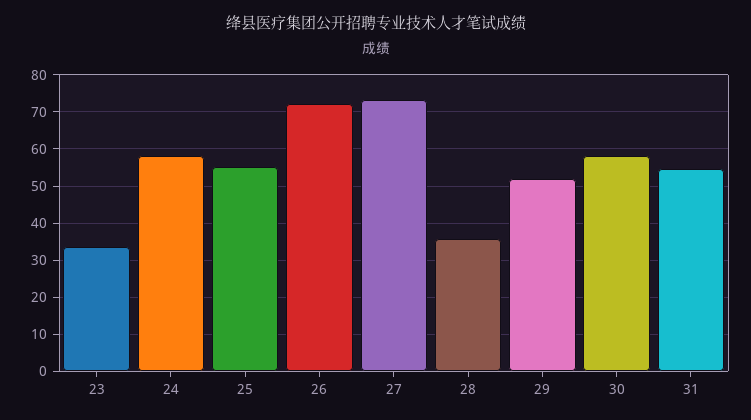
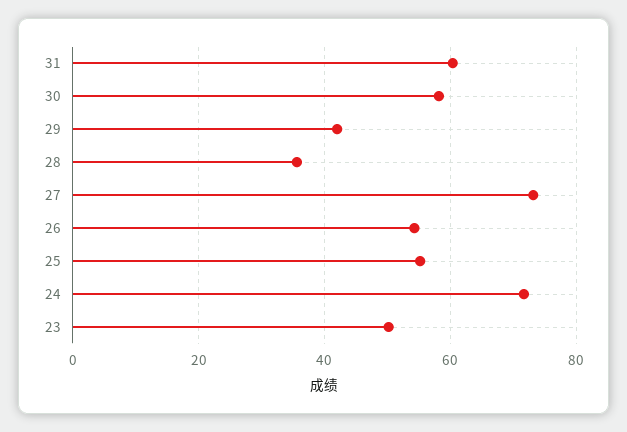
  {
-   "23": 34,
+   "23": 50,
-   "24": 58,
+   "24": 72,
    "25": 56,
-   "26": 72,
+   "26": 54,
    "27": 74,
    "28": 36,
-   "29": 52,
+   "29": 42,
    "30": 58,
-   "31": 54
+   "31": 60
  }

